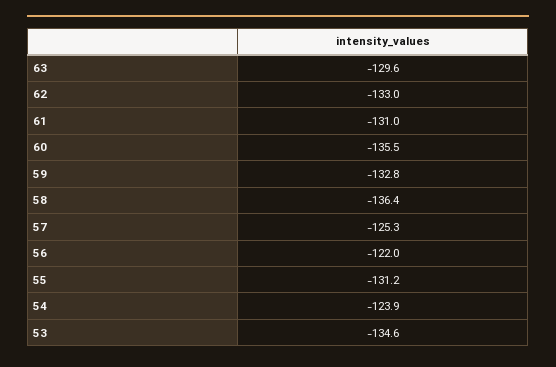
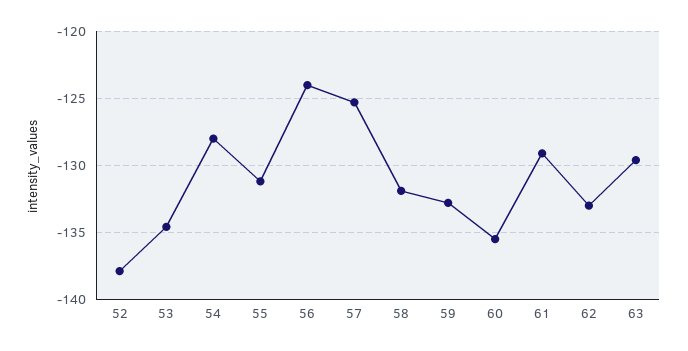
  {
    "63": -129.6,
    "62": -133,
-   "61": -131,
+   "61": -129,
    "60": -135.5,
    "59": -132.8,
-   "58": -136.4,
+   "58": -132,
    "57": -125.3,
-   "56": -122,
+   "56": -124,
    "55": -131.2,
-   "54": -123.9,
+   "54": -128,
-   "53": -134.6
+   "53": -134.6,
+   "52": -138
  }

